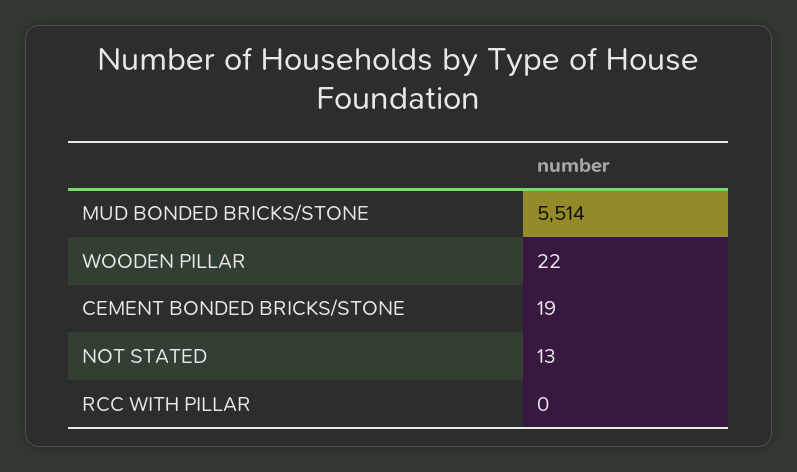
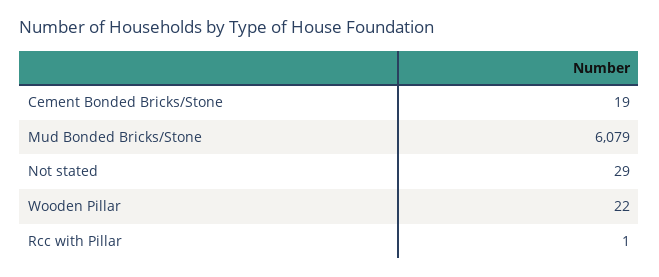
  {
-   "MUD BONDED BRICKS/STONE": 5514,
+   "MUD BONDED BRICKS/STONE": 6079,
    "WOODEN PILLAR": 22,
    "CEMENT BONDED BRICKS/STONE": 19,
-   "NOT STATED": 13,
+   "NOT STATED": 29,
-   "RCC WITH PILLAR": 0
+   "RCC WITH PILLAR": 1
  }

